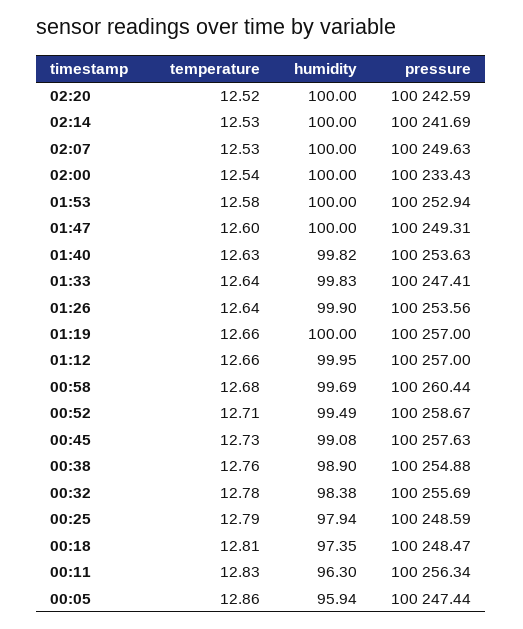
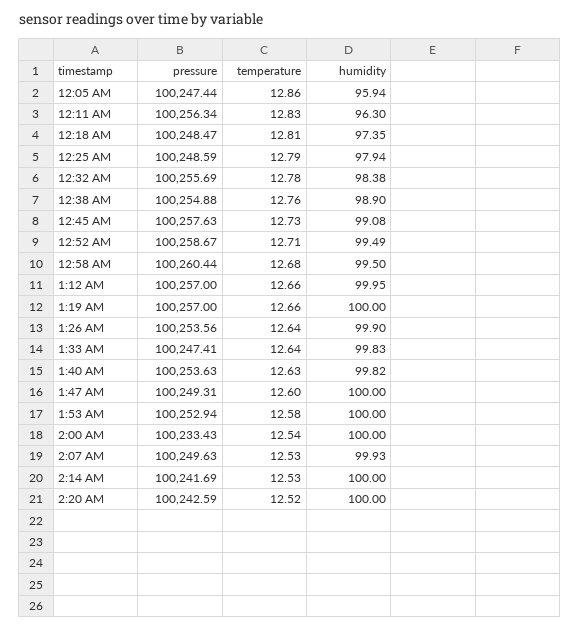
  {
    "temperature": {
      "02:20": 12.52,
      "02:14": 12.53,
      "02:07": 12.53,
      "02:00": 12.54,
      "01:53": 12.58,
      "01:47": 12.6,
      "01:40": 12.63,
      "01:33": 12.64,
      "01:26": 12.64,
      "01:19": 12.66,
      "01:12": 12.66,
      "00:58": 12.68,
      "00:52": 12.71,
      "00:45": 12.73,
      "00:38": 12.76,
      "00:32": 12.78,
      "00:25": 12.79,
      "00:18": 12.81,
      "00:11": 12.83,
      "00:05": 12.86
    },
    "humidity": {
      "02:20": 100,
      "02:14": 100,
-     "02:07": 100,
+     "02:07": 99.93,
      "02:00": 100,
      "01:53": 100,
      "01:47": 100,
      "01:40": 99.82,
      "01:33": 99.83,
      "01:26": 99.9,
      "01:19": 100,
      "01:12": 99.95,
-     "00:58": 99.69,
+     "00:58": 99.5,
      "00:52": 99.49,
      "00:45": 99.08,
      "00:38": 98.9,
      "00:32": 98.38,
      "00:25": 97.94,
      "00:18": 97.35,
      "00:11": 96.3,
      "00:05": 95.94
    },
    "pressure": {
      "02:20": 100242.59,
      "02:14": 100241.69,
      "02:07": 100249.63,
      "02:00": 100233.43,
      "01:53": 100252.94,
      "01:47": 100249.31,
      "01:40": 100253.63,
      "01:33": 100247.41,
      "01:26": 100253.56,
      "01:19": 100257,
      "01:12": 100257,
      "00:58": 100260.44,
      "00:52": 100258.67,
      "00:45": 100257.63,
      "00:38": 100254.88,
      "00:32": 100255.69,
      "00:25": 100248.59,
      "00:18": 100248.47,
      "00:11": 100256.34,
      "00:05": 100247.44
    }
  }

